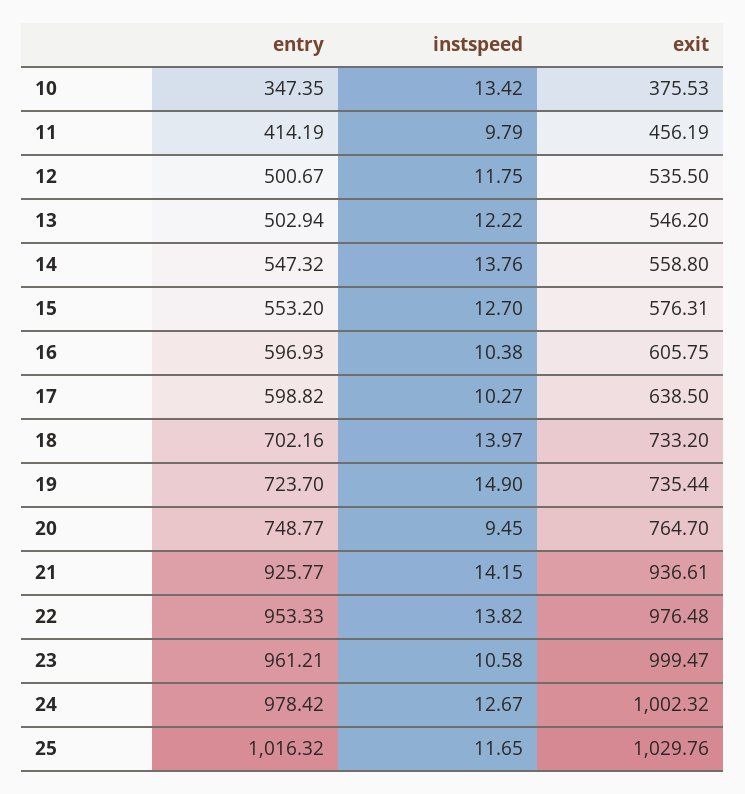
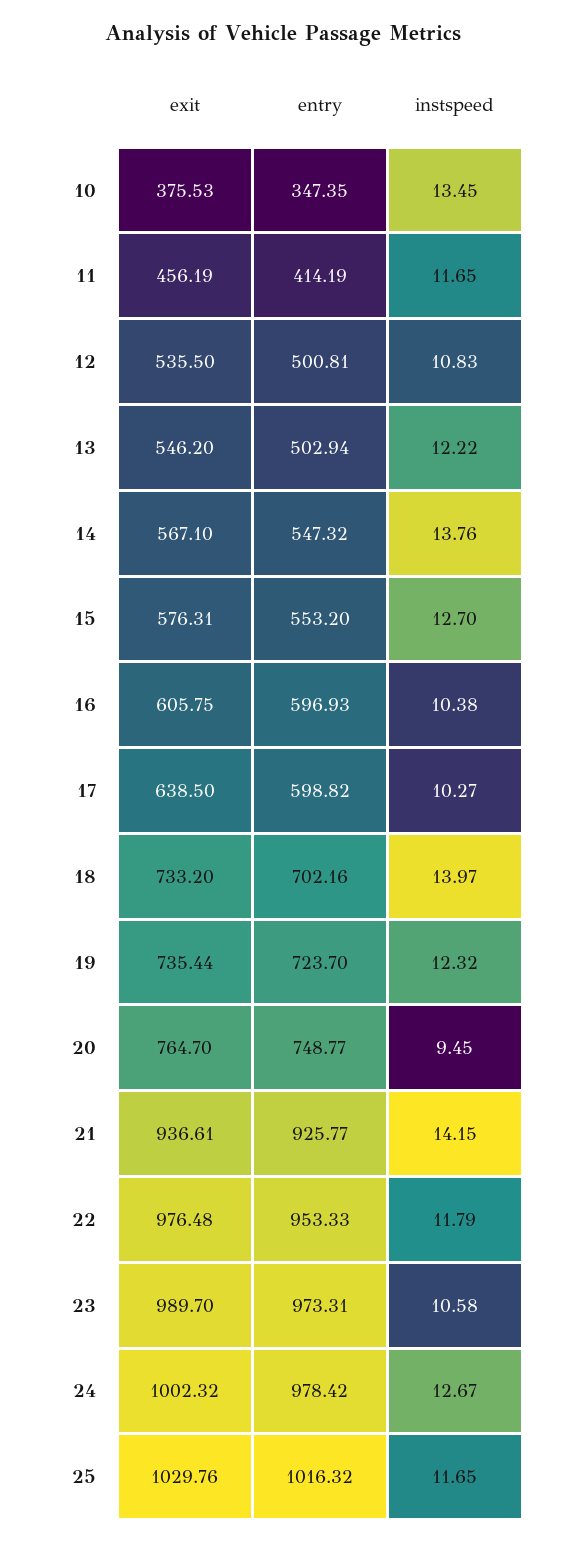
  {
    "entry": {
      "10": 347.35,
      "11": 414.19,
-     "12": 500.67,
+     "12": 500.81,
      "13": 502.94,
      "14": 547.32,
      "15": 553.2,
      "16": 596.93,
      "17": 598.82,
      "18": 702.16,
      "19": 723.7,
      "20": 748.77,
      "21": 925.77,
      "22": 953.33,
-     "23": 961.21,
+     "23": 973.31,
      "24": 978.42,
      "25": 1016.32
    },
    "instspeed": {
-     "10": 13.42,
+     "10": 13.45,
-     "11": 9.79,
+     "11": 11.65,
-     "12": 11.75,
+     "12": 10.83,
      "13": 12.22,
      "14": 13.76,
      "15": 12.7,
      "16": 10.38,
      "17": 10.27,
      "18": 13.97,
-     "19": 14.9,
+     "19": 12.32,
      "20": 9.45,
      "21": 14.15,
-     "22": 13.82,
+     "22": 11.79,
      "23": 10.58,
      "24": 12.67,
      "25": 11.65
    },
    "exit": {
      "10": 375.53,
      "11": 456.19,
      "12": 535.5,
      "13": 546.2,
-     "14": 558.8,
+     "14": 567.1,
      "15": 576.31,
      "16": 605.75,
      "17": 638.5,
      "18": 733.2,
      "19": 735.44,
      "20": 764.7,
      "21": 936.61,
      "22": 976.48,
-     "23": 999.47,
+     "23": 989.7,
      "24": 1002.32,
      "25": 1029.76
    }
  }

